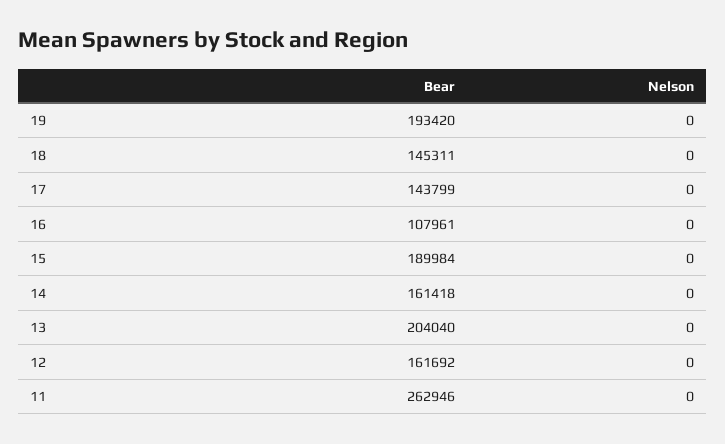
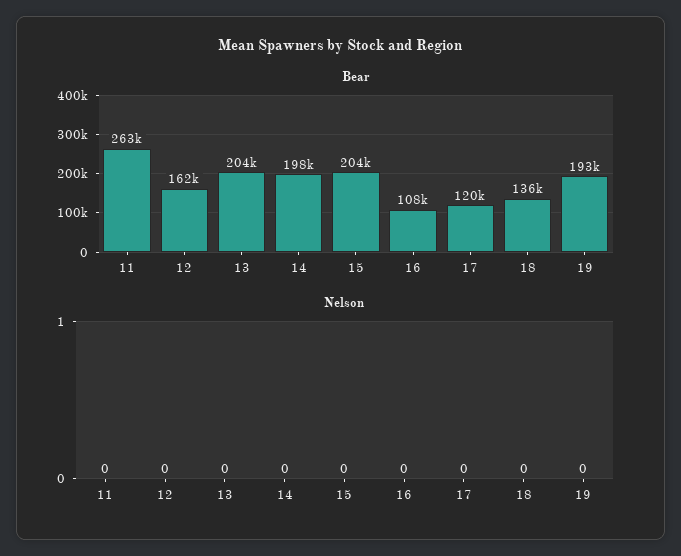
  {
    "Bear": {
      "19": 193420,
-     "18": 145311,
+     "18": 136000,
-     "17": 143799,
+     "17": 120000,
      "16": 107961,
-     "15": 189984,
+     "15": 204000,
-     "14": 161418,
+     "14": 198000,
      "13": 204040,
      "12": 161692,
      "11": 262946
    },
    "Nelson": {
      "19": 0,
      "18": 0,
      "17": 0,
      "16": 0,
      "15": 0,
      "14": 0,
      "13": 0,
      "12": 0,
      "11": 0
    }
  }

